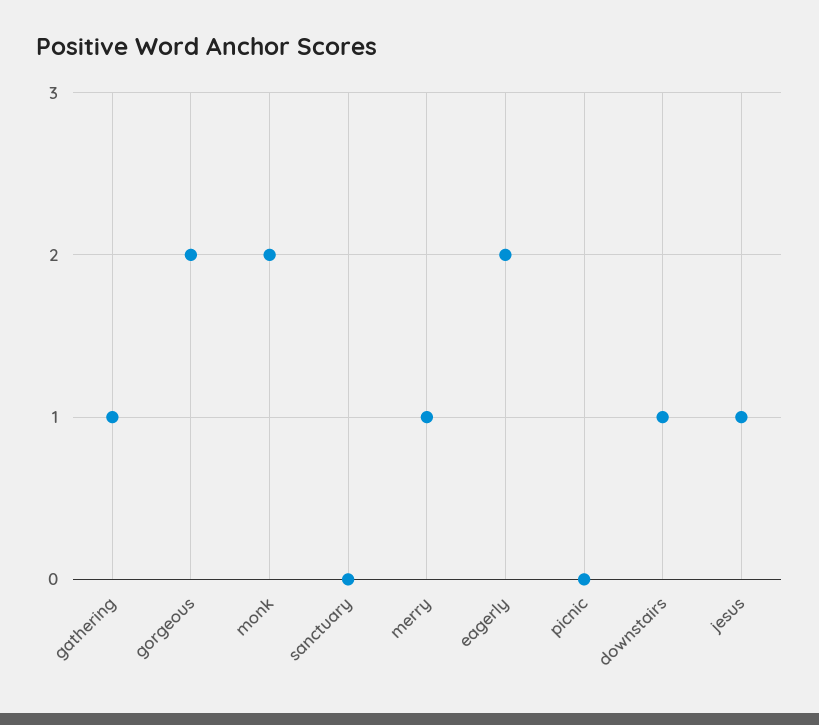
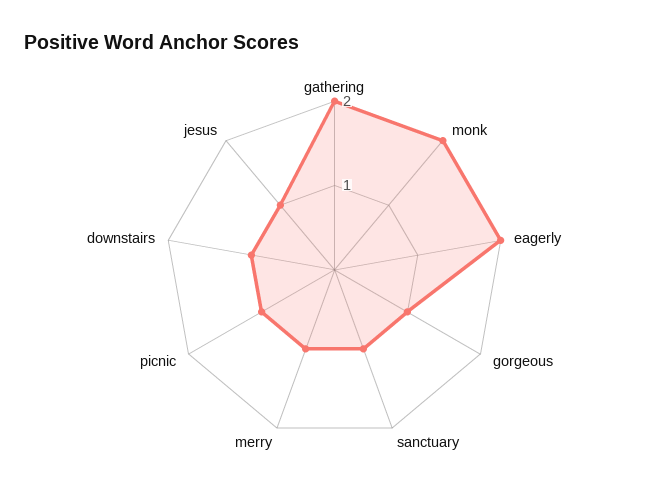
  {
-   "gathering": 1,
+   "gathering": 2,
-   "gorgeous": 2,
+   "gorgeous": 1,
    "monk": 2,
-   "sanctuary": 0,
+   "sanctuary": 1,
    "merry": 1,
    "eagerly": 2,
-   "picnic": 0,
+   "picnic": 1,
    "downstairs": 1,
    "jesus": 1
  }

